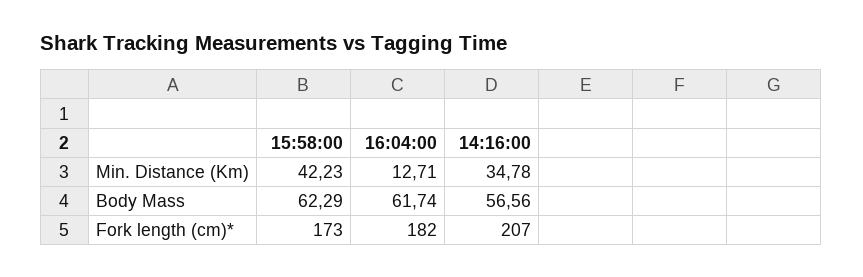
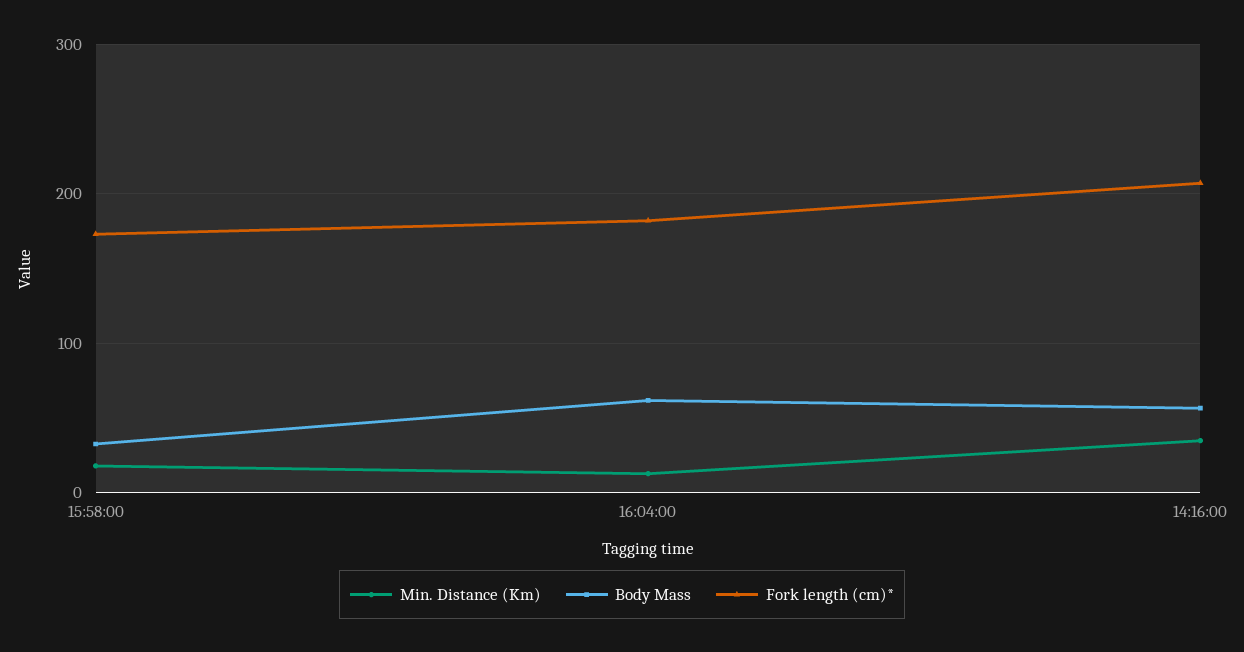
  {
    "Min. Distance (Km)": {
-     "15:58:00": 42.23,
+     "15:58:00": 20,
      "16:04:00": 12.71,
      "14:16:00": 34.78
    },
    "Body Mass": {
-     "15:58:00": 62.29,
+     "15:58:00": 30,
      "16:04:00": 61.74,
      "14:16:00": 56.56
    },
    "Fork length (cm)*": {
      "15:58:00": 173,
      "16:04:00": 182,
      "14:16:00": 207
    }
  }

